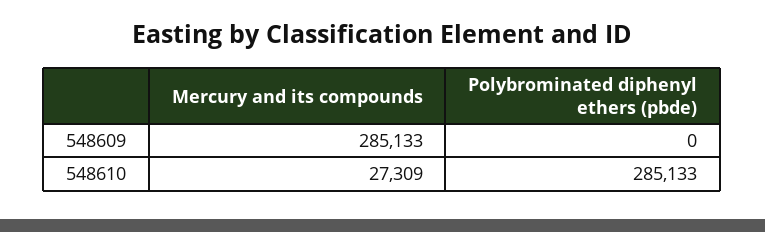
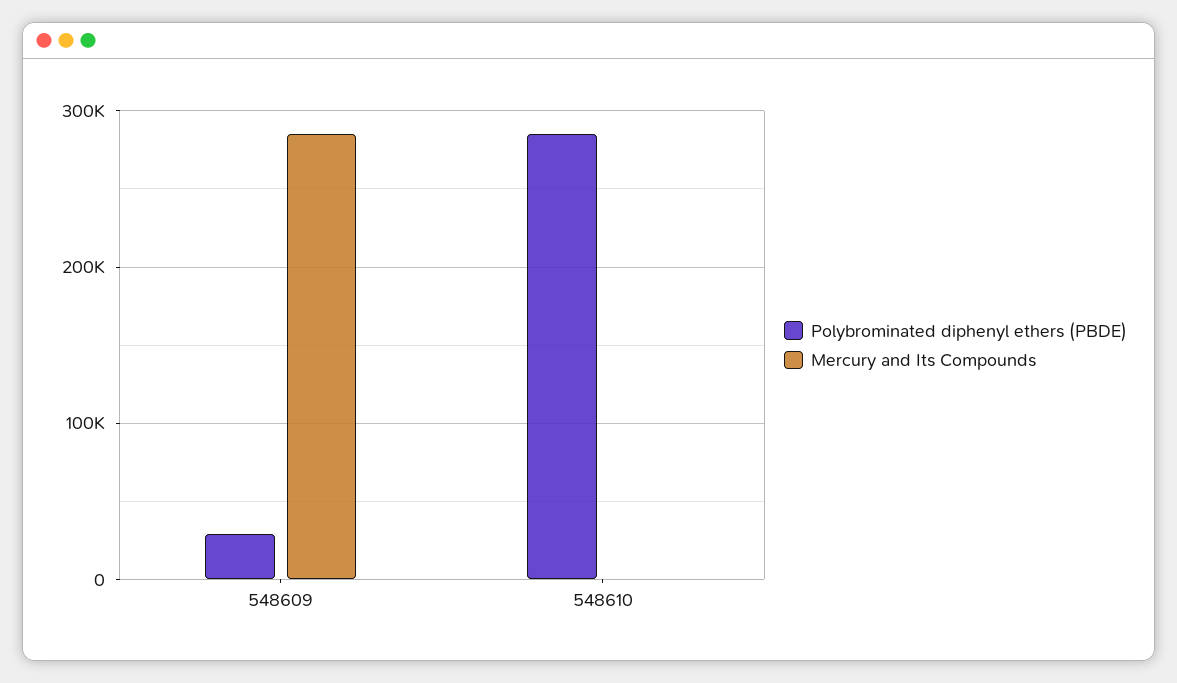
  {
    "Mercury and its compounds": {
      "548609": 285133,
-     "548610": 27309
+     "548610": 0
    },
    "Polybrominated diphenyl ethers (pbde)": {
-     "548609": 0,
+     "548609": 30000,
      "548610": 285133
    }
  }

